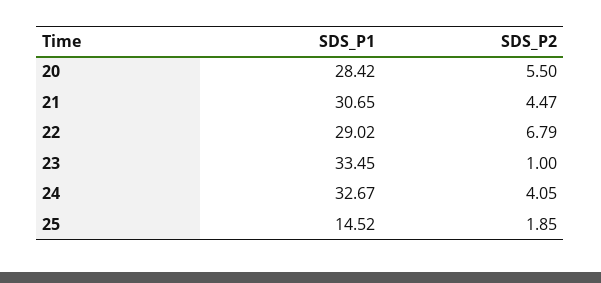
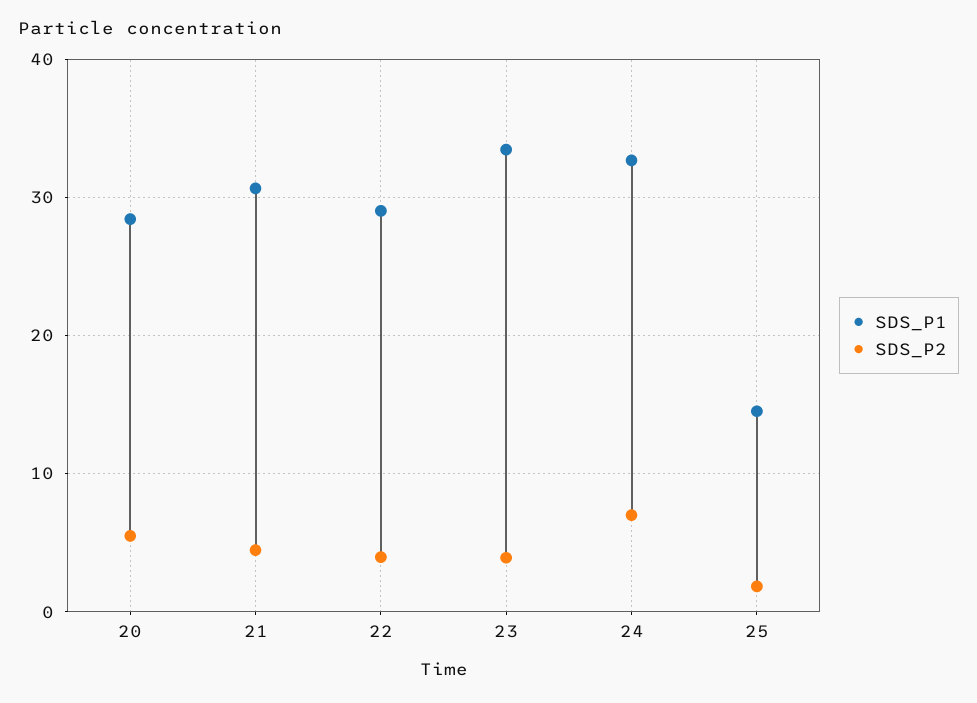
  {
    "SDS_P1": {
      "20": 28.42,
      "21": 30.65,
      "22": 29.02,
      "23": 33.45,
      "24": 32.67,
      "25": 14.52
    },
    "SDS_P2": {
      "20": 5.5,
      "21": 4.47,
-     "22": 6.79,
+     "22": 4,
-     "23": 1,
+     "23": 4,
-     "24": 4.05,
+     "24": 7,
      "25": 1.85
    }
  }

